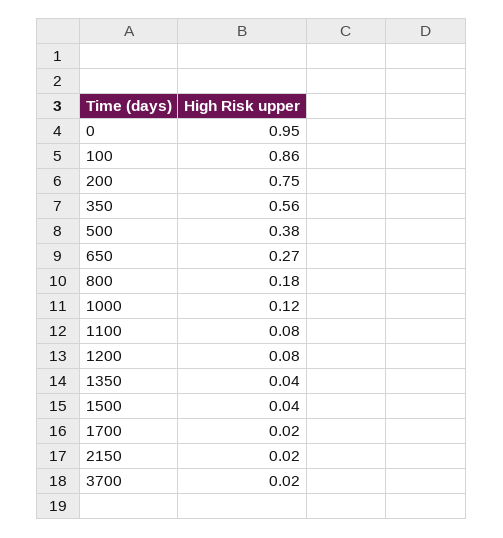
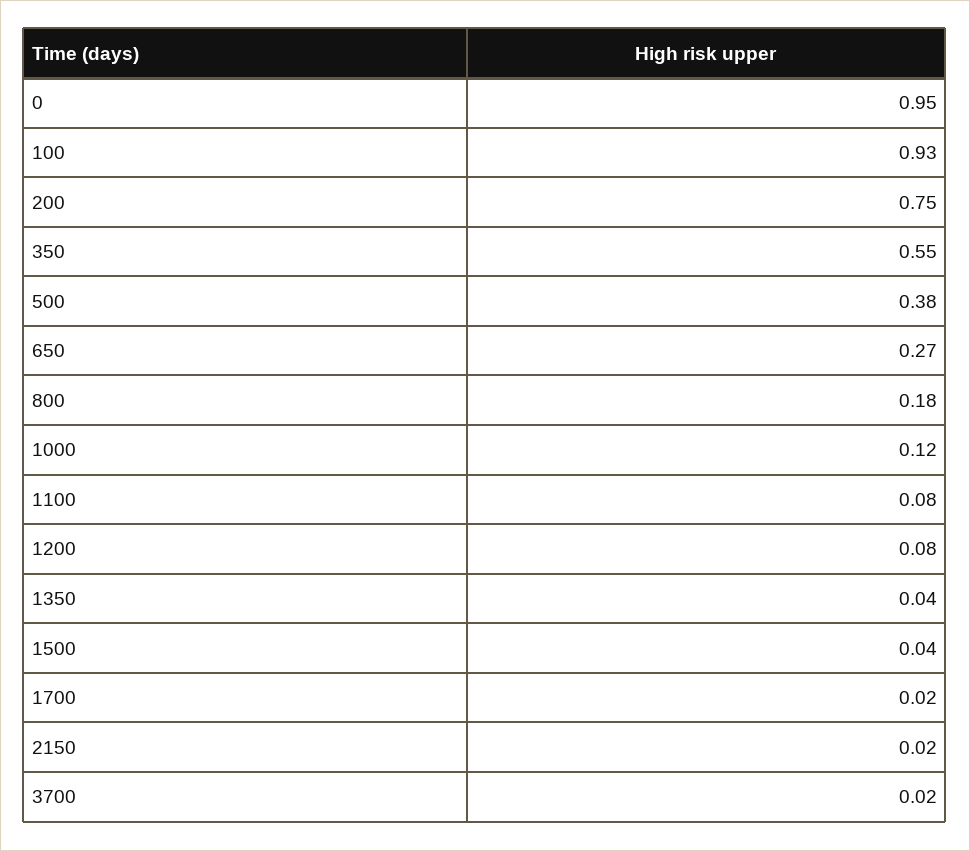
  {
    "0": 0.95,
-   "100": 0.86,
+   "100": 0.93,
    "200": 0.75,
-   "350": 0.56,
+   "350": 0.55,
    "500": 0.38,
    "650": 0.27,
    "800": 0.18,
    "1000": 0.12,
    "1100": 0.08,
    "1200": 0.08,
    "1350": 0.04,
    "1500": 0.04,
    "1700": 0.02,
    "2150": 0.02,
    "3700": 0.02
  }

